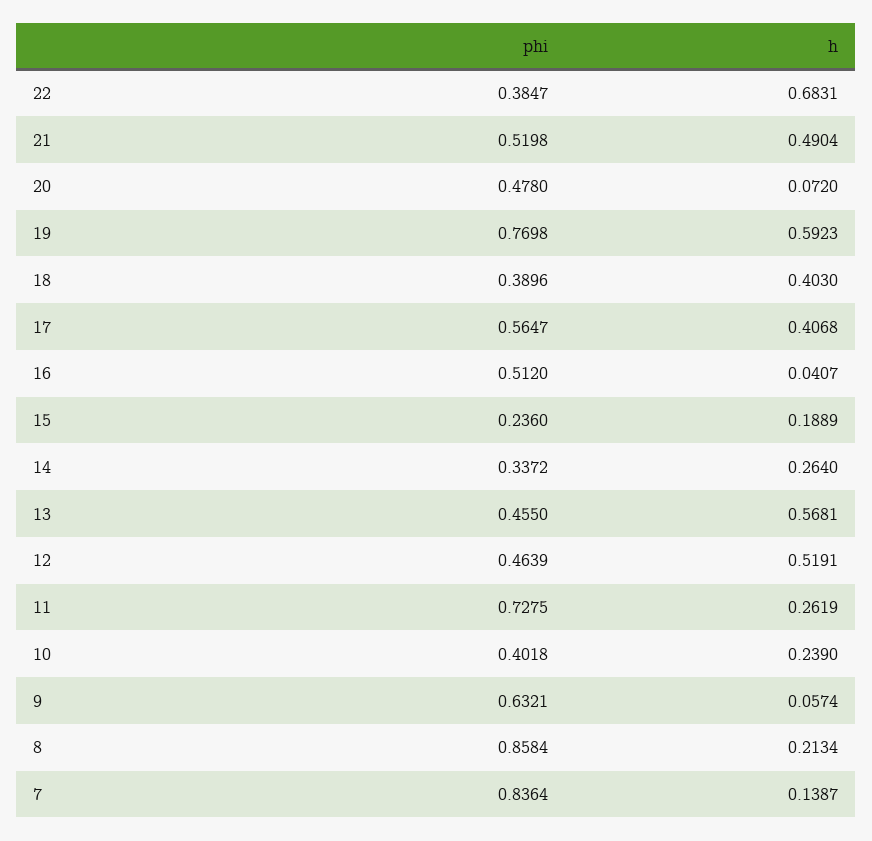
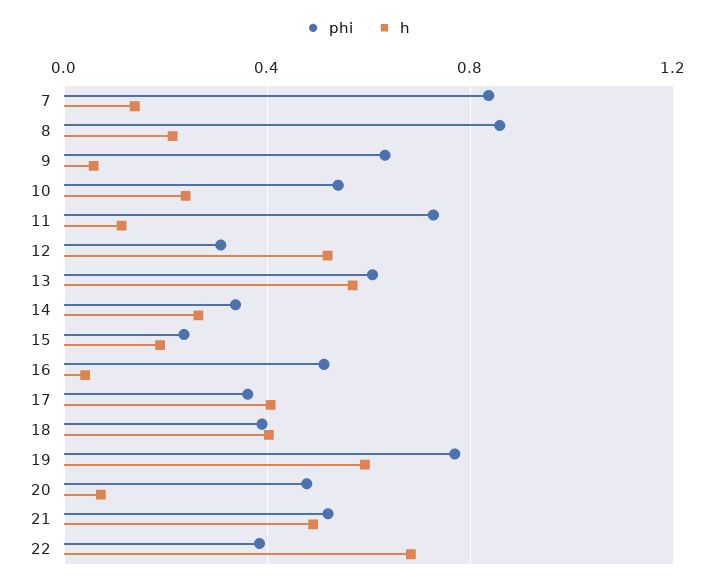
  {
    "phi": {
      "22": 0.3847,
      "21": 0.5198,
      "20": 0.478,
      "19": 0.7698,
      "18": 0.3896,
-     "17": 0.5647,
+     "17": 0.35,
      "16": 0.512,
      "15": 0.236,
      "14": 0.3372,
-     "13": 0.455,
+     "13": 0.6,
-     "12": 0.4639,
+     "12": 0.3,
      "11": 0.7275,
-     "10": 0.4018,
+     "10": 0.55,
      "9": 0.6321,
      "8": 0.8584,
      "7": 0.8364
    },
    "h": {
      "22": 0.6831,
      "21": 0.4904,
      "20": 0.072,
      "19": 0.5923,
      "18": 0.403,
      "17": 0.4068,
      "16": 0.0407,
      "15": 0.1889,
      "14": 0.264,
      "13": 0.5681,
      "12": 0.5191,
-     "11": 0.2619,
+     "11": 0.1,
      "10": 0.239,
      "9": 0.0574,
      "8": 0.2134,
      "7": 0.1387
    }
  }

